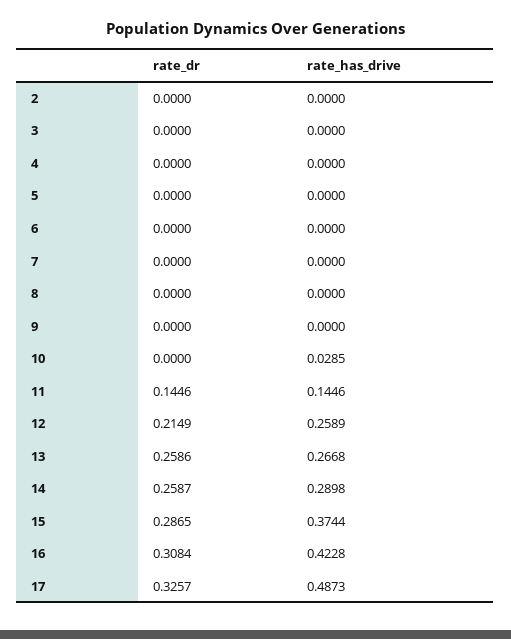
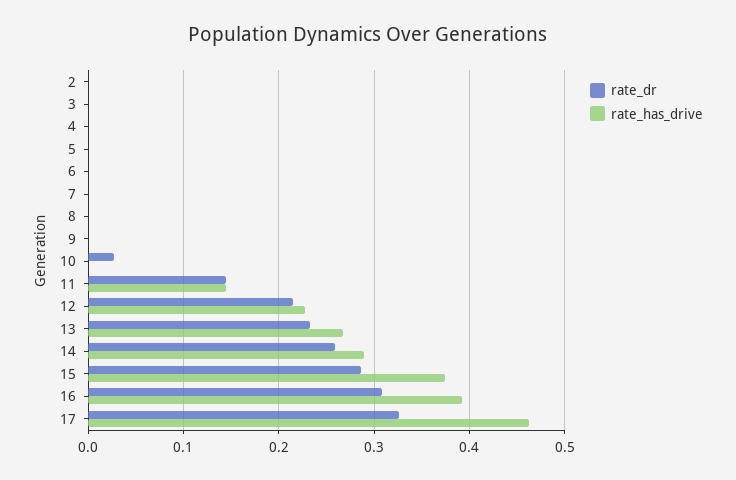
  {
    "rate_dr": {
      "2": 0,
      "3": 0,
      "4": 0,
      "5": 0,
      "6": 0,
      "7": 0,
      "8": 0,
      "9": 0,
-     "10": 0,
+     "10": 0.03,
      "11": 0.1446,
      "12": 0.2149,
-     "13": 0.2586,
+     "13": 0.23,
      "14": 0.2587,
      "15": 0.2865,
      "16": 0.3084,
      "17": 0.3257
    },
    "rate_has_drive": {
      "2": 0,
      "3": 0,
      "4": 0,
      "5": 0,
      "6": 0,
      "7": 0,
      "8": 0,
      "9": 0,
-     "10": 0.0285,
+     "10": 0,
      "11": 0.1446,
-     "12": 0.2589,
+     "12": 0.23,
      "13": 0.2668,
      "14": 0.2898,
      "15": 0.3744,
-     "16": 0.4228,
+     "16": 0.39,
-     "17": 0.4873
+     "17": 0.46
    }
  }

